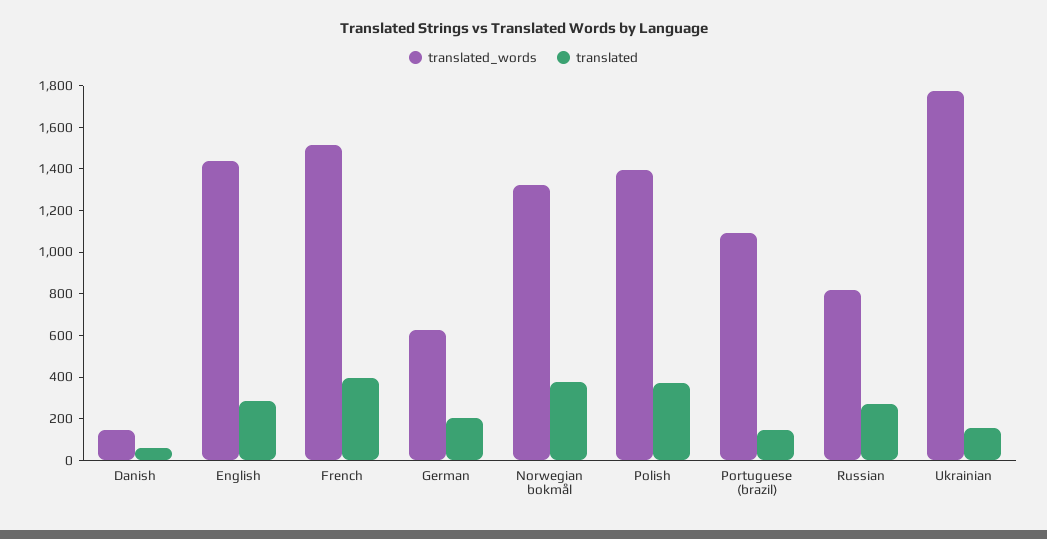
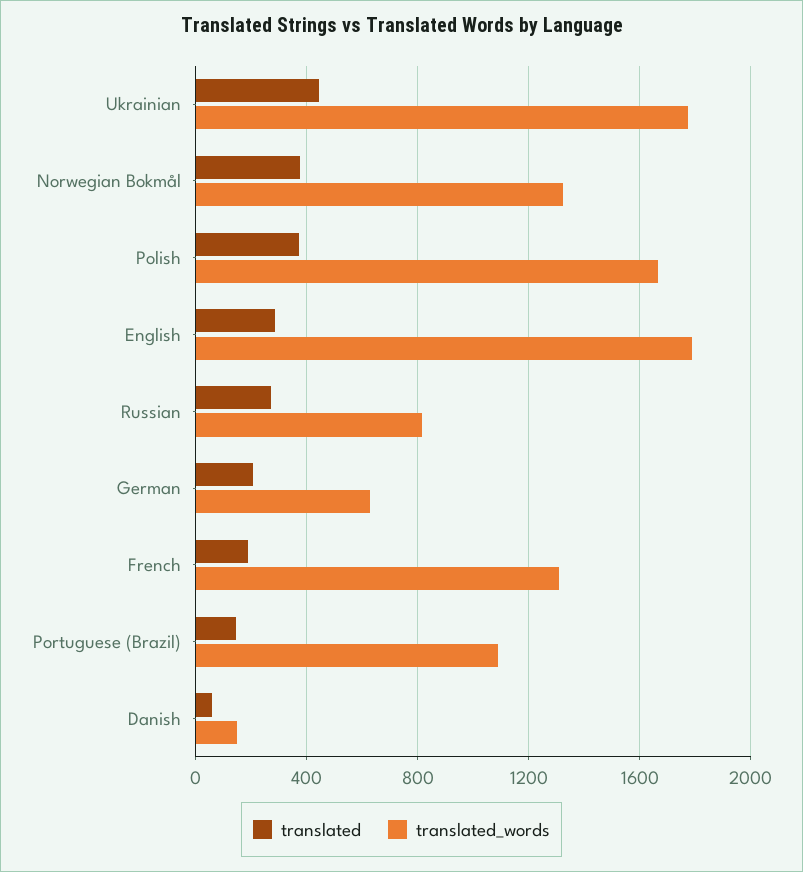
  {
    "translated_words": {
      "Danish": 150,
-     "English": 1450,
+     "English": 1800,
-     "French": 1500,
+     "French": 1300,
      "German": 650,
      "Norwegian bokmål": 1300,
-     "Polish": 1400,
+     "Polish": 1650,
      "Portuguese (brazil)": 1100,
      "Russian": 800,
      "Ukrainian": 1750
    },
    "translated": {
      "Danish": 50,
      "English": 300,
-     "French": 400,
+     "French": 200,
      "German": 200,
      "Norwegian bokmål": 350,
      "Polish": 350,
      "Portuguese (brazil)": 150,
      "Russian": 250,
-     "Ukrainian": 150
+     "Ukrainian": 450
    }
  }

